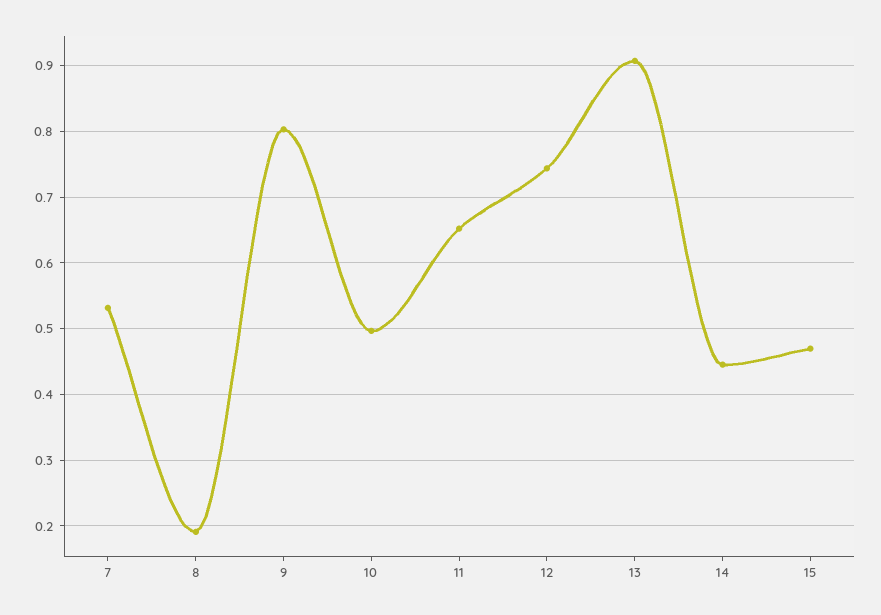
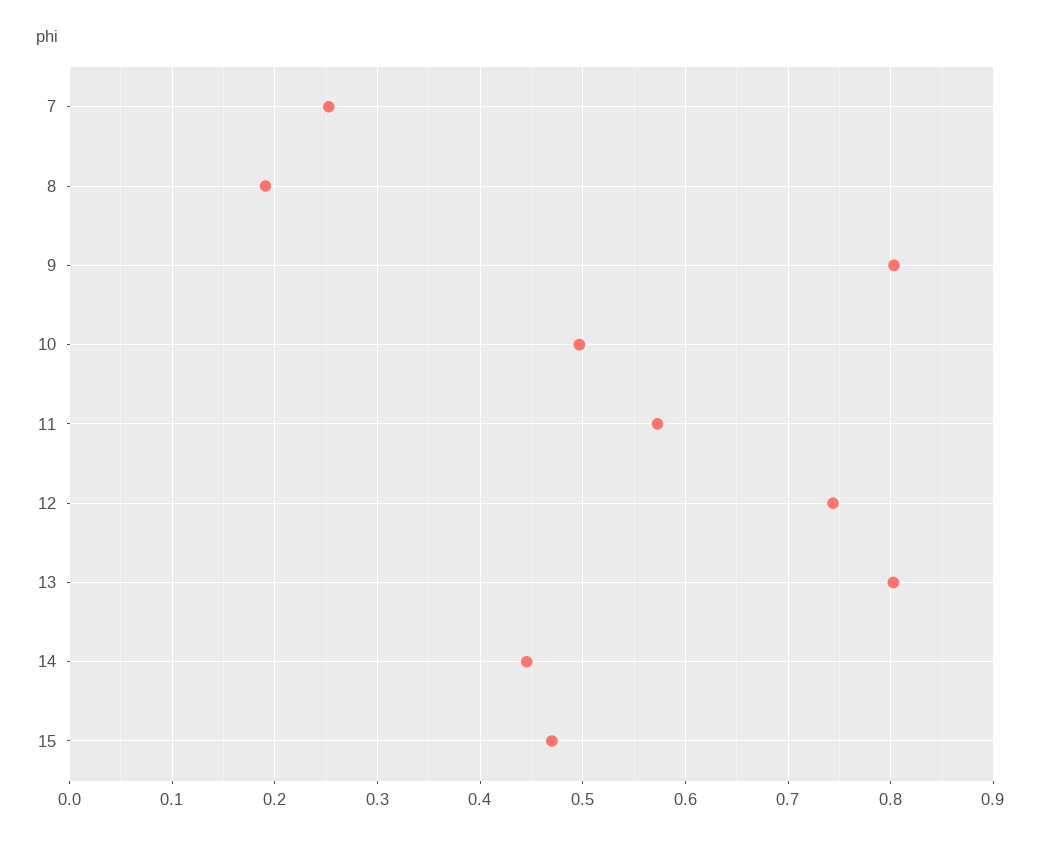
  {
-   "7": 0.53,
+   "7": 0.25,
    "8": 0.19,
    "9": 0.8,
    "10": 0.5,
-   "11": 0.65,
+   "11": 0.57,
    "12": 0.74,
-   "13": 0.91,
+   "13": 0.8,
    "14": 0.45,
    "15": 0.47
  }

